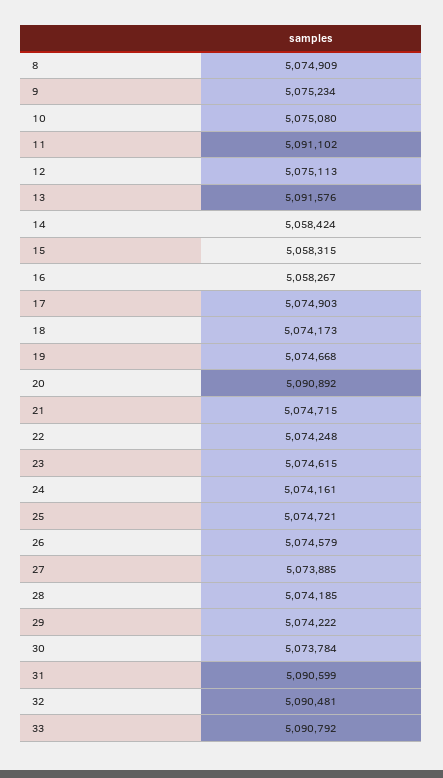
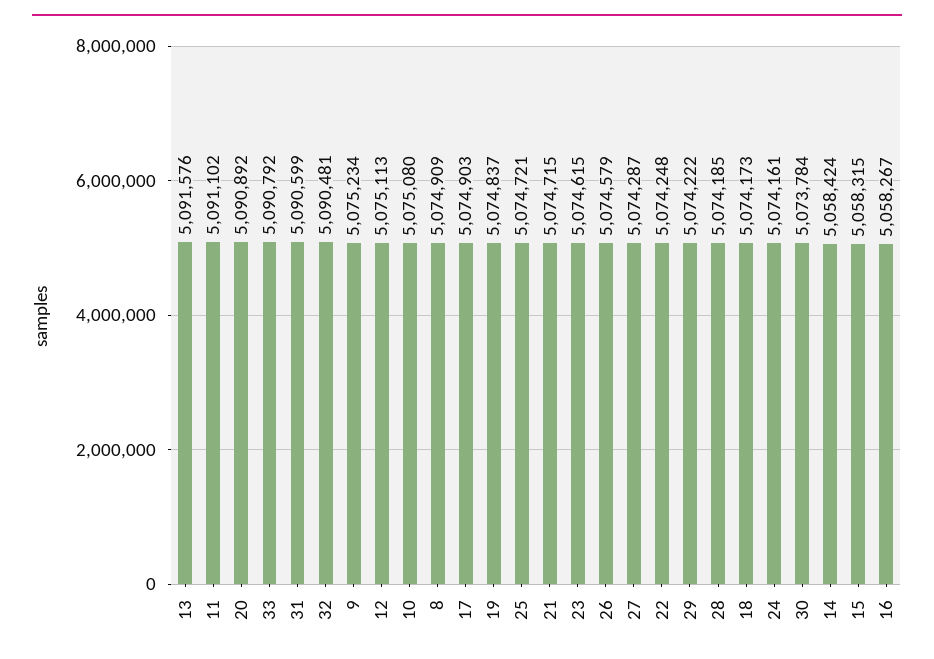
  {
    "8": 5074909,
    "9": 5075234,
    "10": 5075080,
    "11": 5091102,
    "12": 5075113,
    "13": 5091576,
    "14": 5058424,
    "15": 5058315,
    "16": 5058267,
    "17": 5074903,
    "18": 5074173,
-   "19": 5074668,
+   "19": 5074837,
    "20": 5090892,
    "21": 5074715,
    "22": 5074248,
    "23": 5074615,
    "24": 5074161,
    "25": 5074721,
    "26": 5074579,
-   "27": 5073885,
+   "27": 5074287,
    "28": 5074185,
    "29": 5074222,
    "30": 5073784,
    "31": 5090599,
    "32": 5090481,
    "33": 5090792
  }

